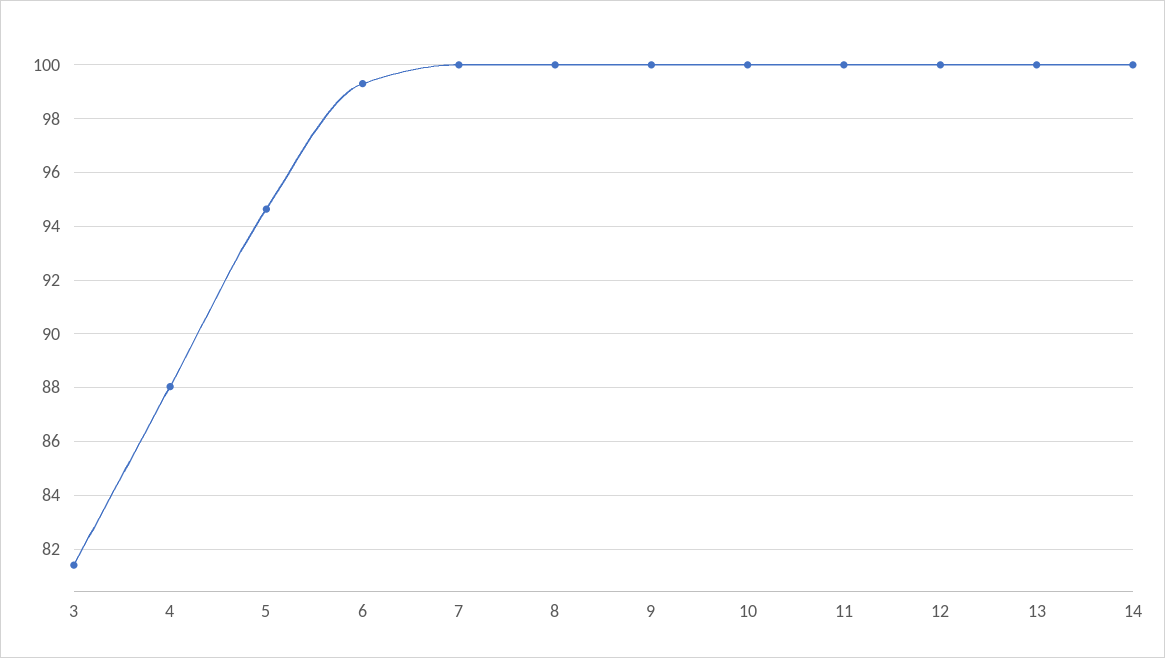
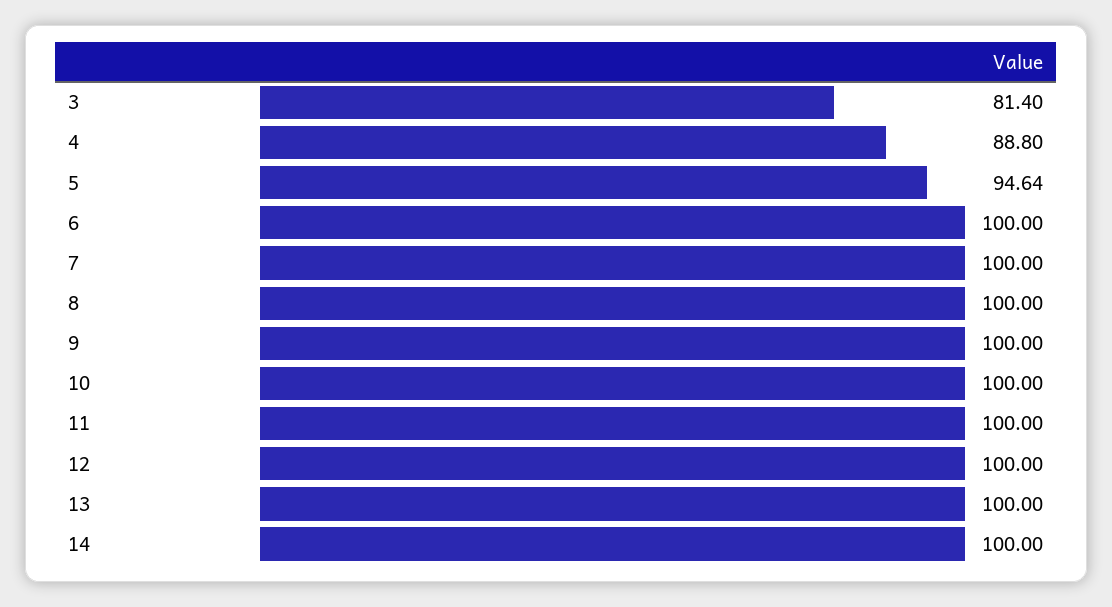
  {
    "3": 81.4,
-   "4": 88,
+   "4": 88.8,
    "5": 94.64,
-   "6": 99.25,
+   "6": 100,
    "7": 100,
    "8": 100,
    "9": 100,
    "10": 100,
    "11": 100,
    "12": 100,
    "13": 100,
    "14": 100
  }

